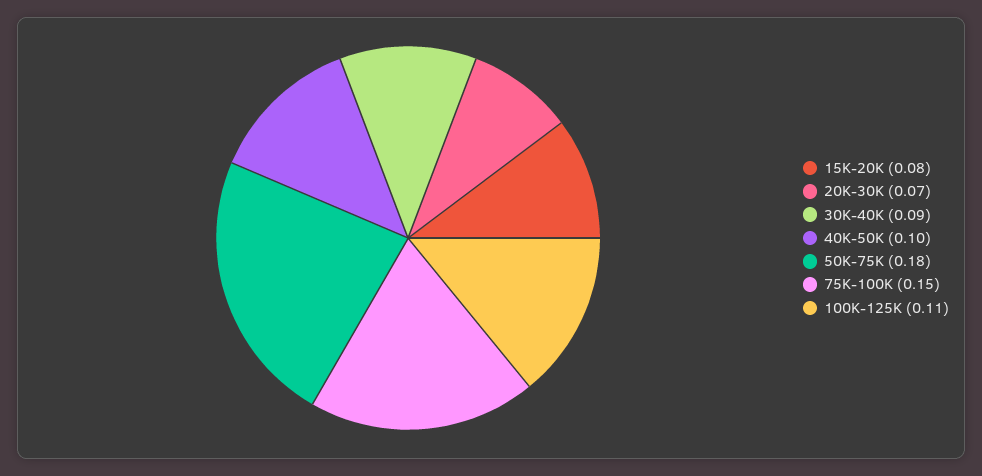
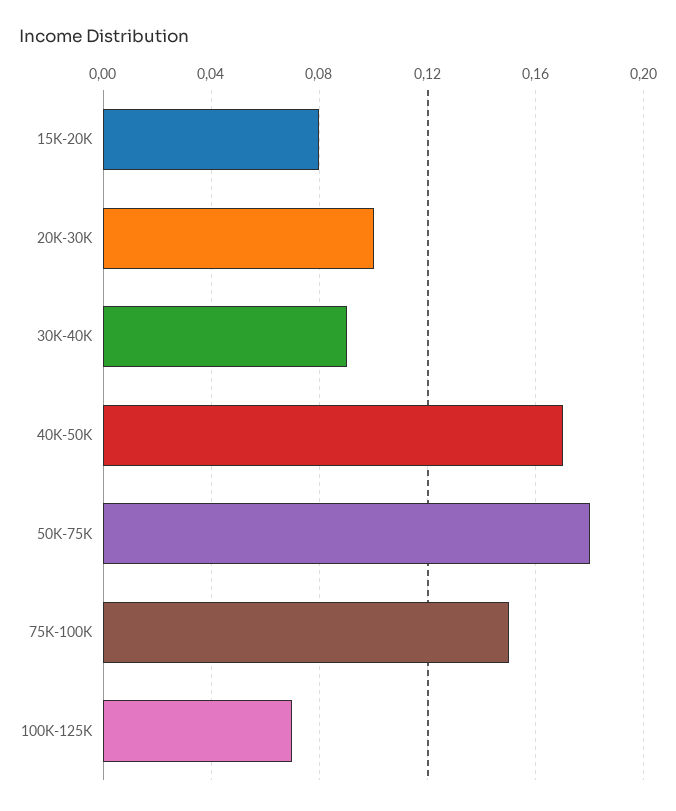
  {
    "15K-20K": 0.08,
-   "20K-30K": 0.07,
+   "20K-30K": 0.1,
    "30K-40K": 0.09,
-   "40K-50K": 0.1,
+   "40K-50K": 0.17,
    "50K-75K": 0.18,
    "75K-100K": 0.15,
-   "100K-125K": 0.11
+   "100K-125K": 0.07
  }

